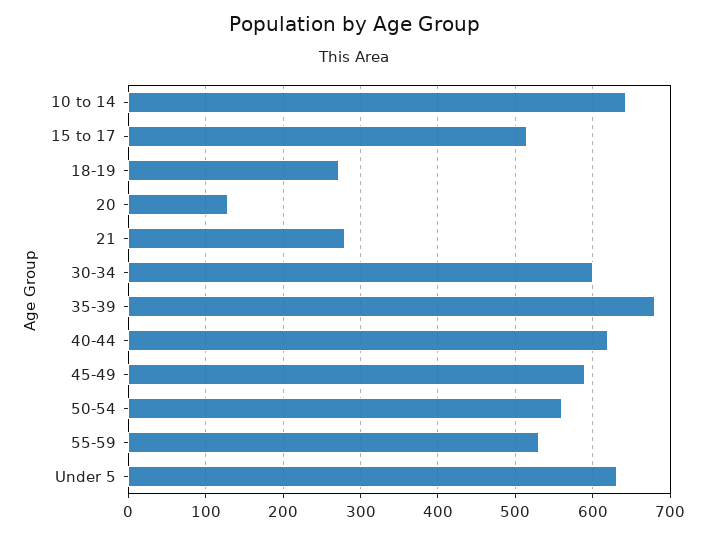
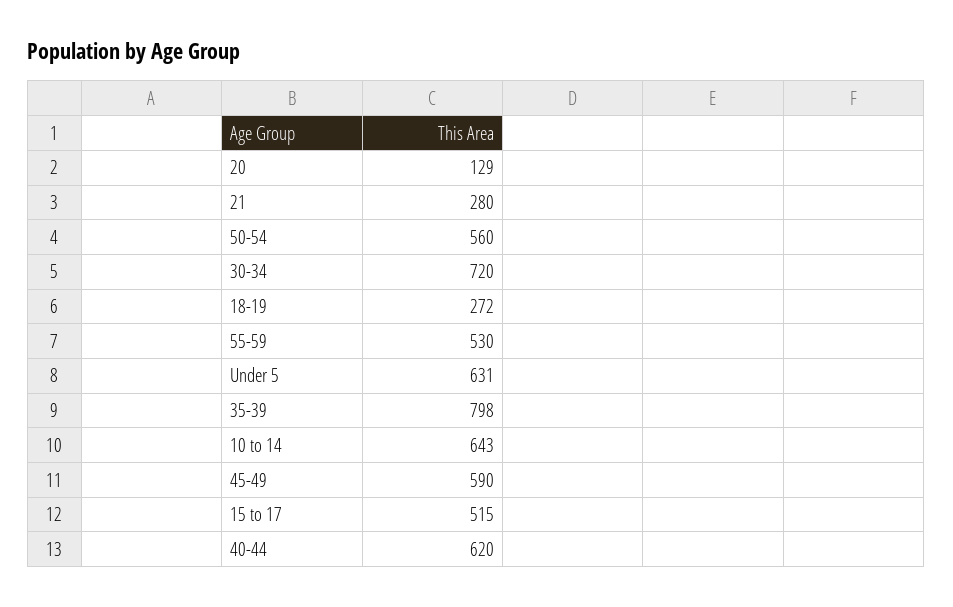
  {
    "10 to 14": 643,
    "15 to 17": 515,
    "18-19": 272,
    "20": 129,
    "21": 280,
-   "30-34": 600,
+   "30-34": 720,
-   "35-39": 680,
+   "35-39": 798,
    "40-44": 620,
    "45-49": 590,
    "50-54": 560,
    "55-59": 530,
    "Under 5": 631
  }

